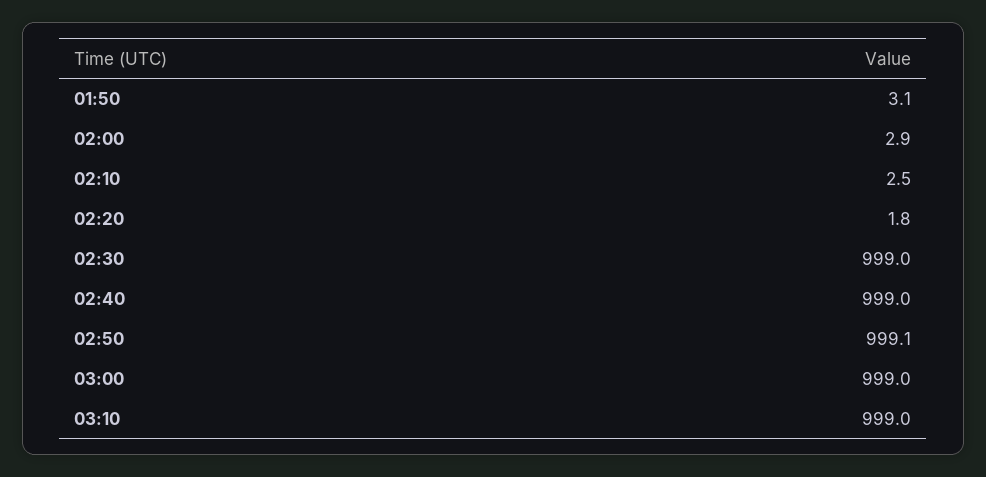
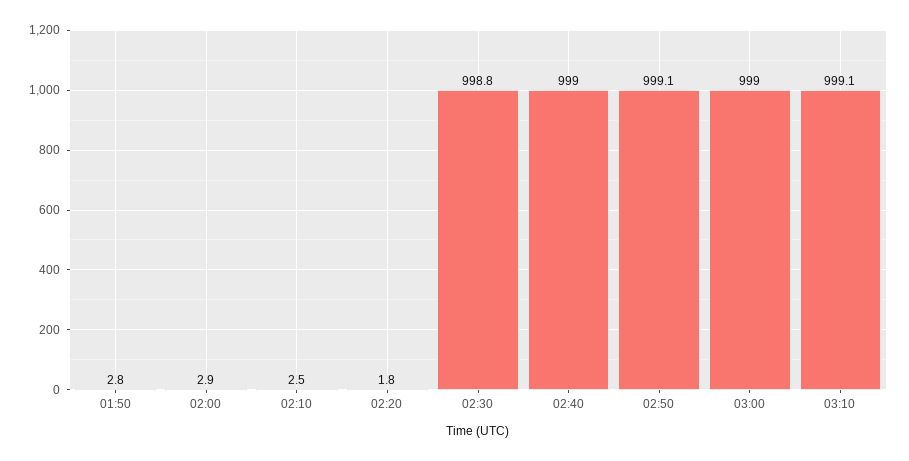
  {
-   "01:50": 3.1,
+   "01:50": 2.8,
    "02:00": 2.9,
    "02:10": 2.5,
    "02:20": 1.8,
-   "02:30": 999,
+   "02:30": 998.8,
    "02:40": 999,
    "02:50": 999.1,
    "03:00": 999,
-   "03:10": 999
+   "03:10": 999.1
  }

